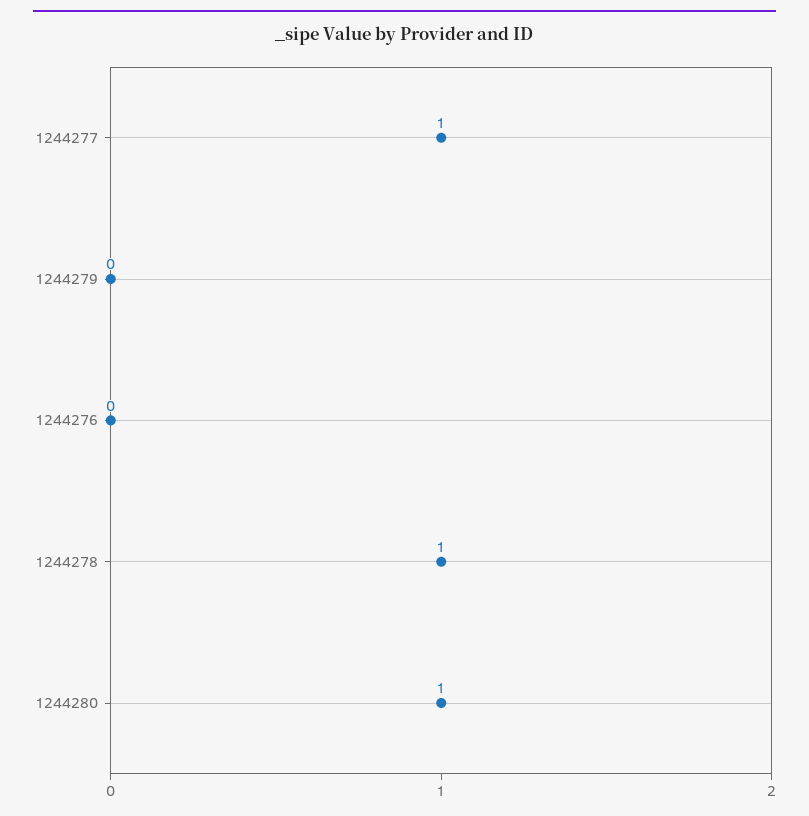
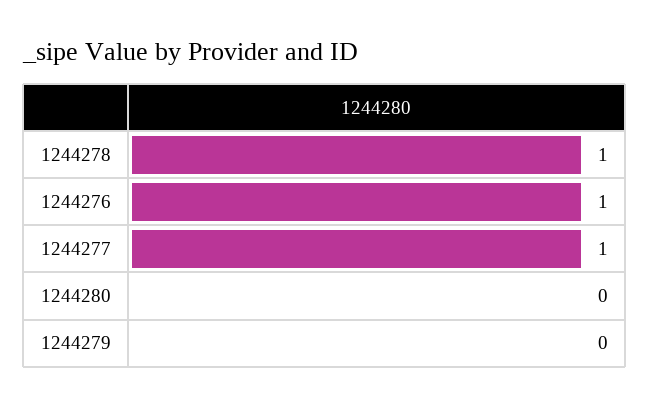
  {
    "1244277": 1,
    "1244279": 0,
-   "1244276": 0,
+   "1244276": 1,
    "1244278": 1,
-   "1244280": 1
+   "1244280": 0
  }

